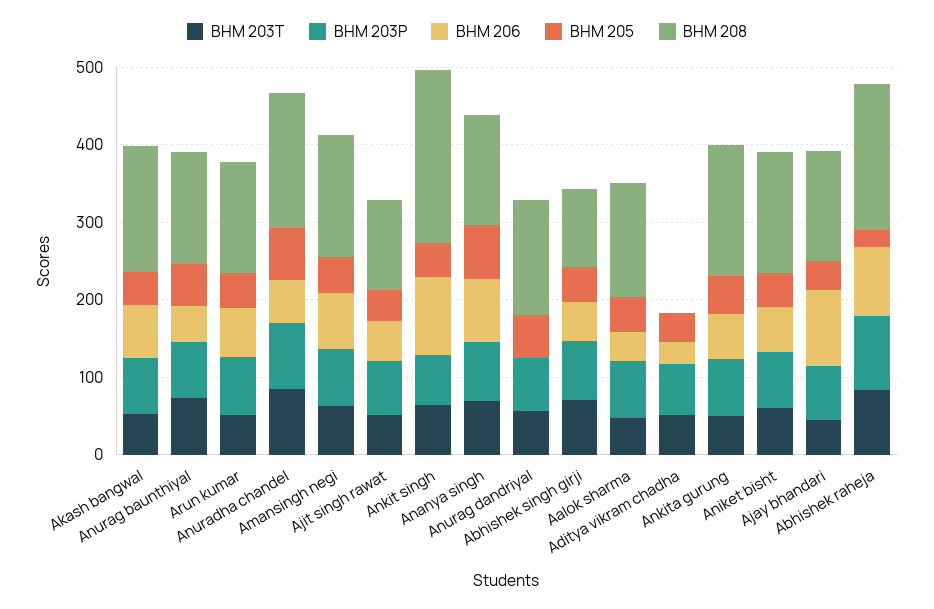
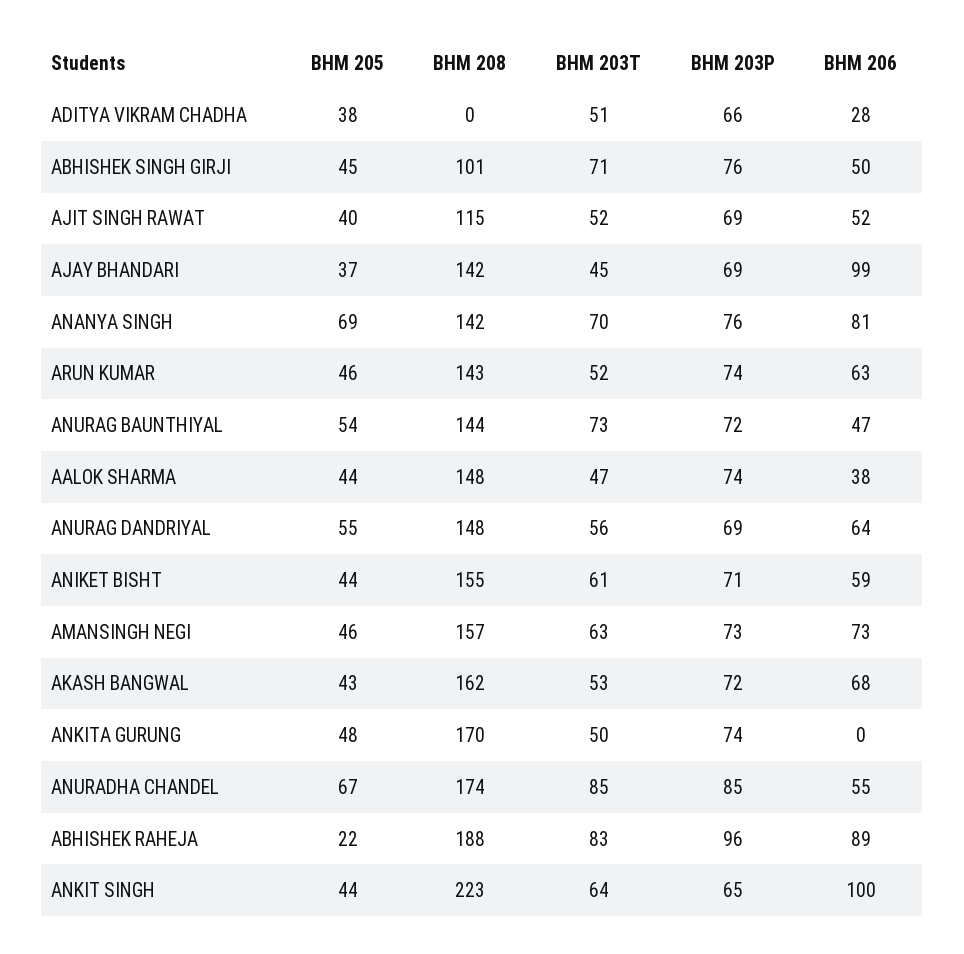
  {
    "BHM 203T": {
      "Akash bangwal": 53,
      "Anurag baunthiyal": 73,
      "Arun kumar": 52,
      "Anuradha chandel": 85,
      "Amansingh negi": 63,
      "Ajit singh rawat": 52,
      "Ankit singh": 64,
      "Ananya singh": 70,
      "Anurag dandriyal": 56,
      "Abhishek singh girji": 71,
      "Aalok sharma": 47,
      "Aditya vikram chadha": 51,
      "Ankita gurung": 50,
      "Aniket bisht": 61,
      "Ajay bhandari": 45,
      "Abhishek raheja": 83
    },
    "BHM 203P": {
      "Akash bangwal": 72,
      "Anurag baunthiyal": 72,
      "Arun kumar": 74,
      "Anuradha chandel": 85,
      "Amansingh negi": 73,
      "Ajit singh rawat": 69,
      "Ankit singh": 65,
      "Ananya singh": 76,
      "Anurag dandriyal": 69,
      "Abhishek singh girji": 76,
      "Aalok sharma": 74,
      "Aditya vikram chadha": 66,
      "Ankita gurung": 74,
      "Aniket bisht": 71,
      "Ajay bhandari": 69,
      "Abhishek raheja": 96
    },
    "BHM 206": {
      "Akash bangwal": 68,
      "Anurag baunthiyal": 47,
      "Arun kumar": 63,
      "Anuradha chandel": 55,
      "Amansingh negi": 73,
      "Ajit singh rawat": 52,
      "Ankit singh": 100,
      "Ananya singh": 81,
-     "Anurag dandriyal": 0,
+     "Anurag dandriyal": 64,
      "Abhishek singh girji": 50,
      "Aalok sharma": 38,
      "Aditya vikram chadha": 28,
-     "Ankita gurung": 60,
+     "Ankita gurung": 0,
      "Aniket bisht": 59,
      "Ajay bhandari": 99,
      "Abhishek raheja": 89
    },
    "BHM 205": {
      "Akash bangwal": 43,
      "Anurag baunthiyal": 54,
      "Arun kumar": 46,
      "Anuradha chandel": 67,
      "Amansingh negi": 46,
      "Ajit singh rawat": 40,
      "Ankit singh": 44,
      "Ananya singh": 69,
      "Anurag dandriyal": 55,
      "Abhishek singh girji": 45,
      "Aalok sharma": 44,
      "Aditya vikram chadha": 38,
      "Ankita gurung": 48,
      "Aniket bisht": 44,
      "Ajay bhandari": 37,
      "Abhishek raheja": 22
    },
    "BHM 208": {
      "Akash bangwal": 162,
      "Anurag baunthiyal": 144,
      "Arun kumar": 143,
      "Anuradha chandel": 174,
      "Amansingh negi": 157,
      "Ajit singh rawat": 115,
      "Ankit singh": 223,
      "Ananya singh": 142,
      "Anurag dandriyal": 148,
      "Abhishek singh girji": 101,
      "Aalok sharma": 148,
      "Aditya vikram chadha": 0,
      "Ankita gurung": 170,
      "Aniket bisht": 155,
      "Ajay bhandari": 142,
      "Abhishek raheja": 188
    }
  }

